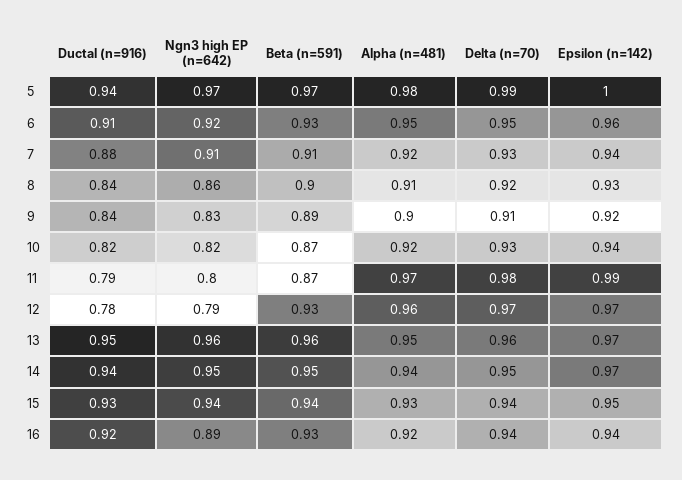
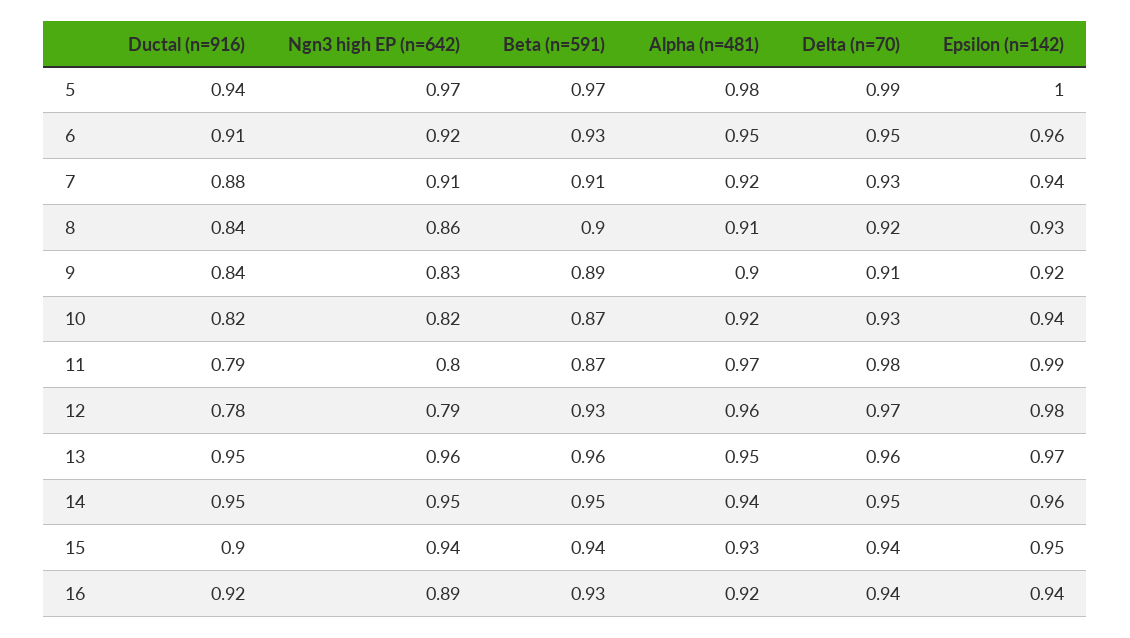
  {
    "Ductal (n=916)": {
      "5": 0.94,
      "6": 0.91,
      "7": 0.88,
      "8": 0.84,
      "9": 0.84,
      "10": 0.82,
      "11": 0.79,
      "12": 0.78,
      "13": 0.95,
-     "14": 0.94,
+     "14": 0.95,
-     "15": 0.93,
+     "15": 0.9,
      "16": 0.92
    },
    "Ngn3 high EP (n=642)": {
      "5": 0.97,
      "6": 0.92,
      "7": 0.91,
      "8": 0.86,
      "9": 0.83,
      "10": 0.82,
      "11": 0.8,
      "12": 0.79,
      "13": 0.96,
      "14": 0.95,
      "15": 0.94,
      "16": 0.89
    },
    "Beta (n=591)": {
      "5": 0.97,
      "6": 0.93,
      "7": 0.91,
      "8": 0.9,
      "9": 0.89,
      "10": 0.87,
      "11": 0.87,
      "12": 0.93,
      "13": 0.96,
      "14": 0.95,
      "15": 0.94,
      "16": 0.93
    },
    "Alpha (n=481)": {
      "5": 0.98,
      "6": 0.95,
      "7": 0.92,
      "8": 0.91,
      "9": 0.9,
      "10": 0.92,
      "11": 0.97,
      "12": 0.96,
      "13": 0.95,
      "14": 0.94,
      "15": 0.93,
      "16": 0.92
    },
    "Delta (n=70)": {
      "5": 0.99,
      "6": 0.95,
      "7": 0.93,
      "8": 0.92,
      "9": 0.91,
      "10": 0.93,
      "11": 0.98,
      "12": 0.97,
      "13": 0.96,
      "14": 0.95,
      "15": 0.94,
      "16": 0.94
    },
    "Epsilon (n=142)": {
      "5": 1,
      "6": 0.96,
      "7": 0.94,
      "8": 0.93,
      "9": 0.92,
      "10": 0.94,
      "11": 0.99,
-     "12": 0.97,
+     "12": 0.98,
      "13": 0.97,
-     "14": 0.97,
+     "14": 0.96,
      "15": 0.95,
      "16": 0.94
    }
  }

